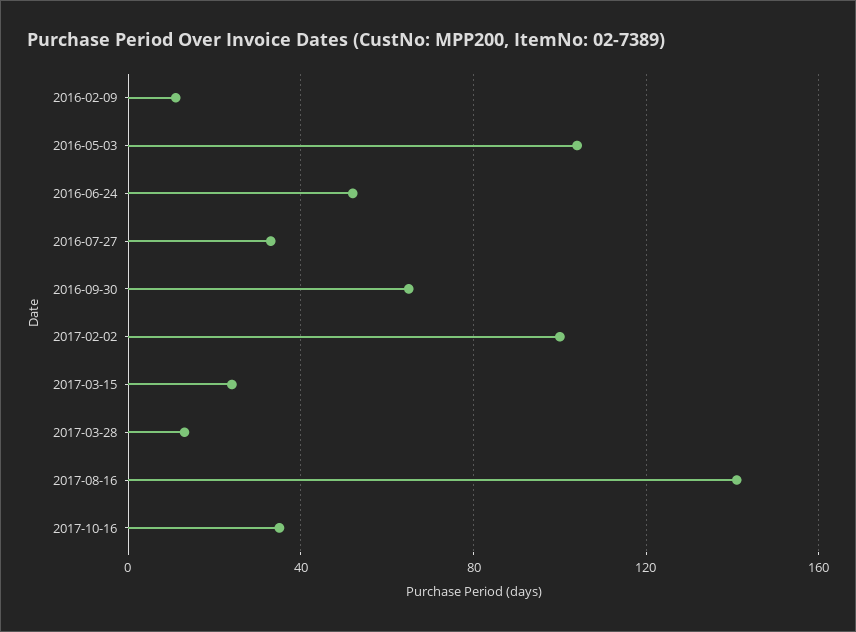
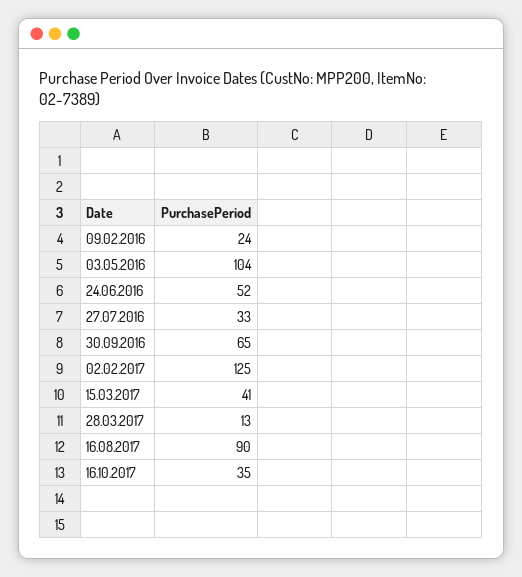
  {
-   "2016-02-09": 10,
+   "2016-02-09": 24,
    "2016-05-03": 104,
    "2016-06-24": 52,
    "2016-07-27": 33,
    "2016-09-30": 65,
-   "2017-02-02": 100,
+   "2017-02-02": 125,
-   "2017-03-15": 25,
+   "2017-03-15": 41,
    "2017-03-28": 13,
-   "2017-08-16": 140,
+   "2017-08-16": 90,
    "2017-10-16": 35
  }

